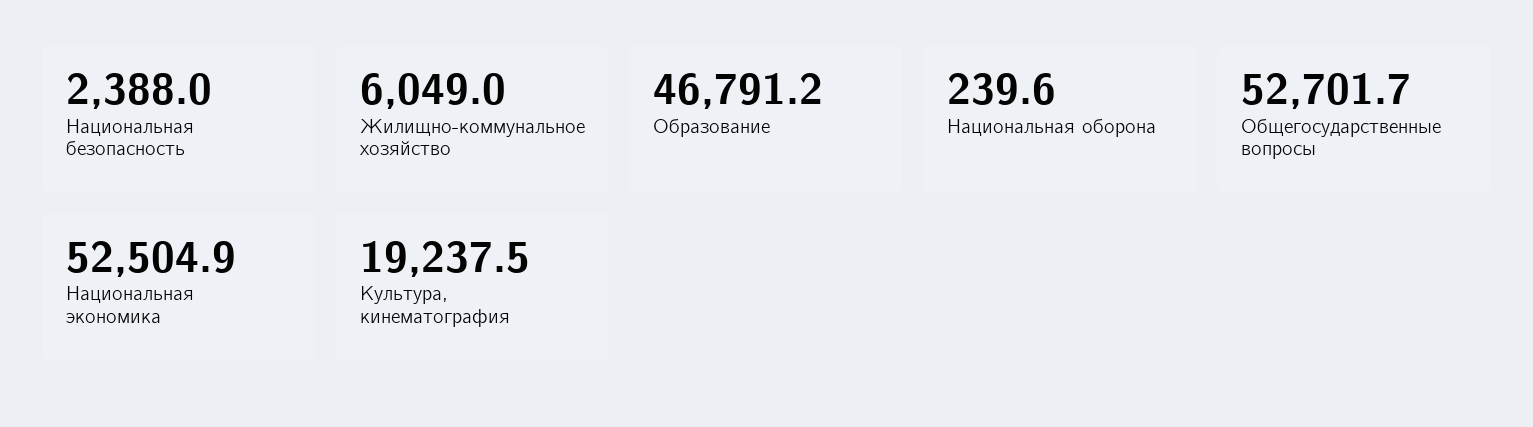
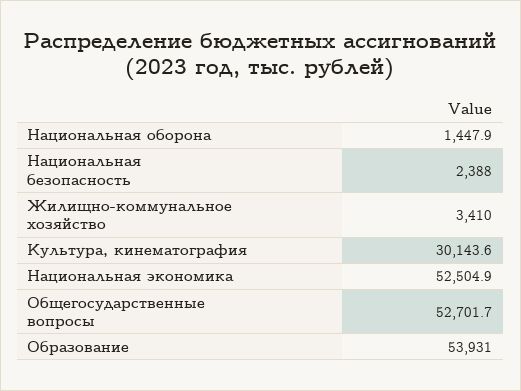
  {
    "Национальная безопасность": 2388,
-   "Жилищно-коммунальное хозяйство": 6049,
+   "Жилищно-коммунальное хозяйство": 3410,
-   "Образование": 46791.2,
+   "Образование": 53931,
-   "Национальная оборона": 239.6,
+   "Национальная оборона": 1447.9,
    "Общегосударственные вопросы": 52701.7,
    "Национальная экономика": 52504.9,
-   "Культура, кинематография": 19237.5
+   "Культура, кинематография": 30143.6
  }

